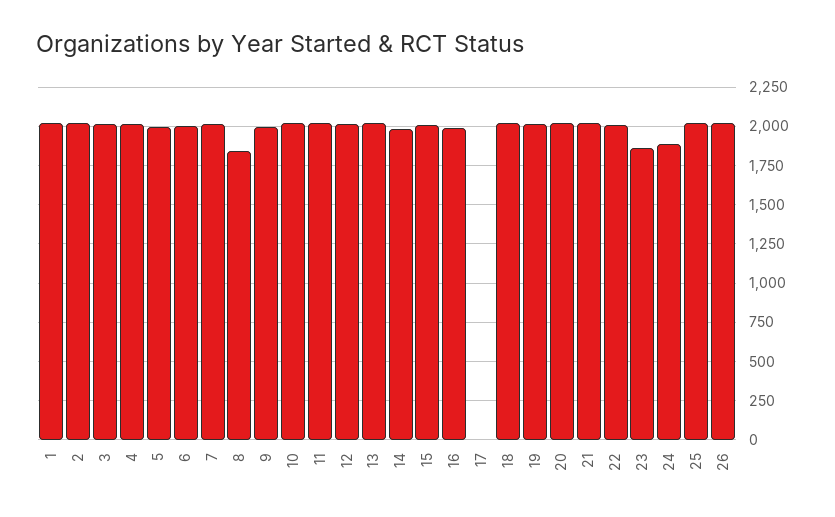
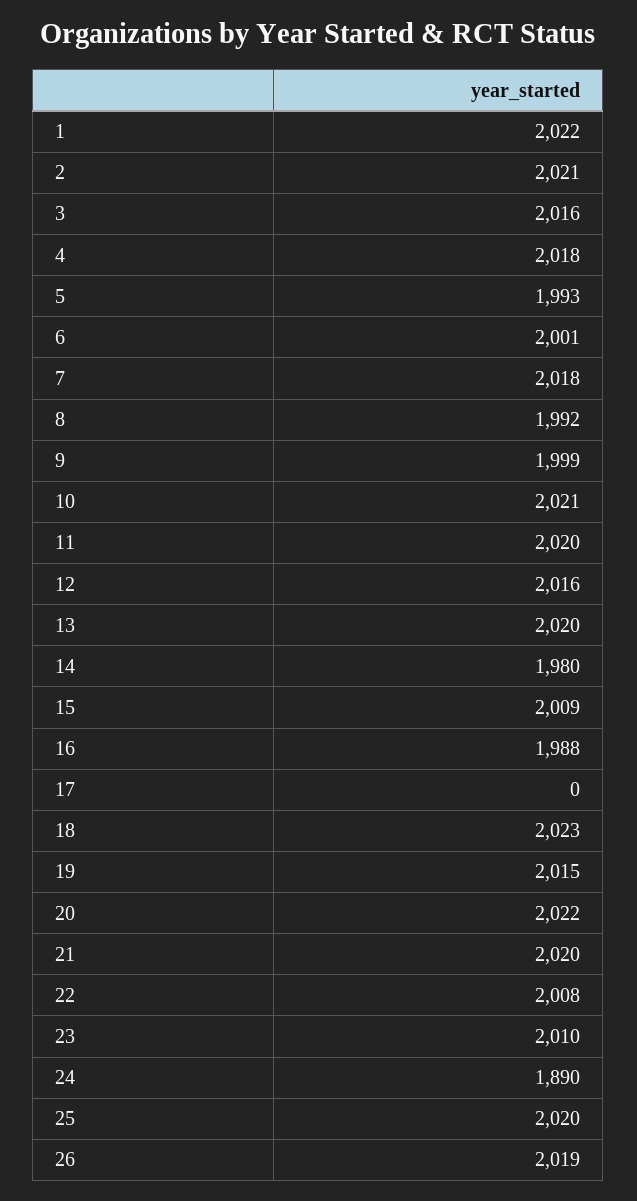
  {
    "1": 2022,
    "2": 2021,
    "3": 2016,
    "4": 2018,
    "5": 1993,
    "6": 2001,
    "7": 2018,
-   "8": 1850,
+   "8": 1992,
    "9": 1999,
    "10": 2021,
    "11": 2020,
    "12": 2016,
    "13": 2020,
    "14": 1980,
    "15": 2009,
    "16": 1988,
    "17": 0,
    "18": 2023,
    "19": 2015,
    "20": 2022,
    "21": 2020,
    "22": 2008,
-   "23": 1850,
+   "23": 2010,
    "24": 1890,
    "25": 2020,
    "26": 2019
  }

